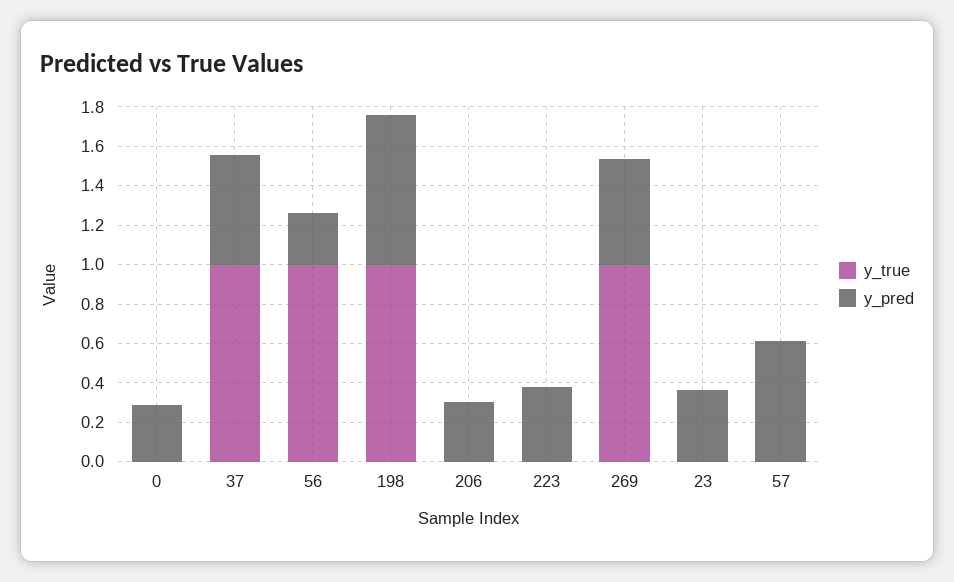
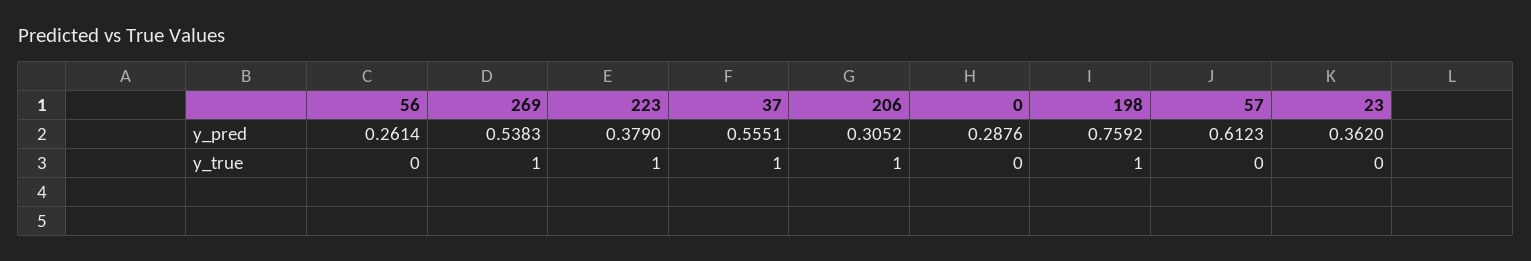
  {
    "y_true": {
      "0": 0,
      "37": 1,
-     "56": 1,
+     "56": 0,
      "198": 1,
-     "206": 0,
+     "206": 1,
-     "223": 0,
+     "223": 1,
      "269": 1,
      "23": 0,
      "57": 0
    },
    "y_pred": {
      "0": 0.2876,
      "37": 0.5551,
      "56": 0.2614,
      "198": 0.7592,
      "206": 0.3052,
      "223": 0.379,
      "269": 0.5383,
      "23": 0.362,
      "57": 0.6123
    }
  }

